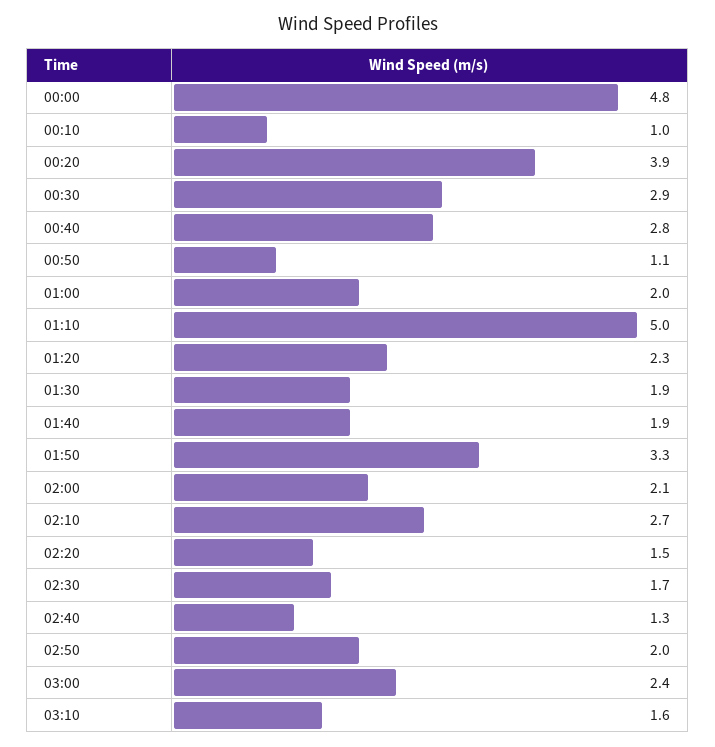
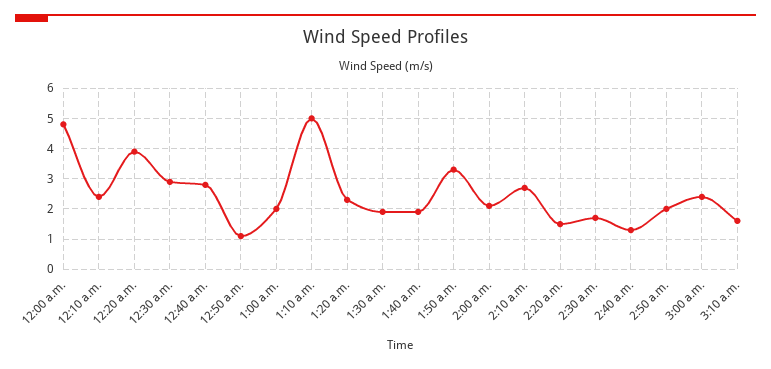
  {
    "00:00": 4.8,
-   "00:10": 1,
+   "00:10": 2.5,
    "00:20": 3.9,
    "00:30": 2.9,
    "00:40": 2.8,
    "00:50": 1.1,
    "01:00": 2,
    "01:10": 5,
    "01:20": 2.3,
    "01:30": 1.9,
    "01:40": 1.9,
    "01:50": 3.3,
    "02:00": 2.1,
    "02:10": 2.7,
    "02:20": 1.5,
    "02:30": 1.7,
    "02:40": 1.3,
    "02:50": 2,
    "03:00": 2.4,
    "03:10": 1.6
  }

